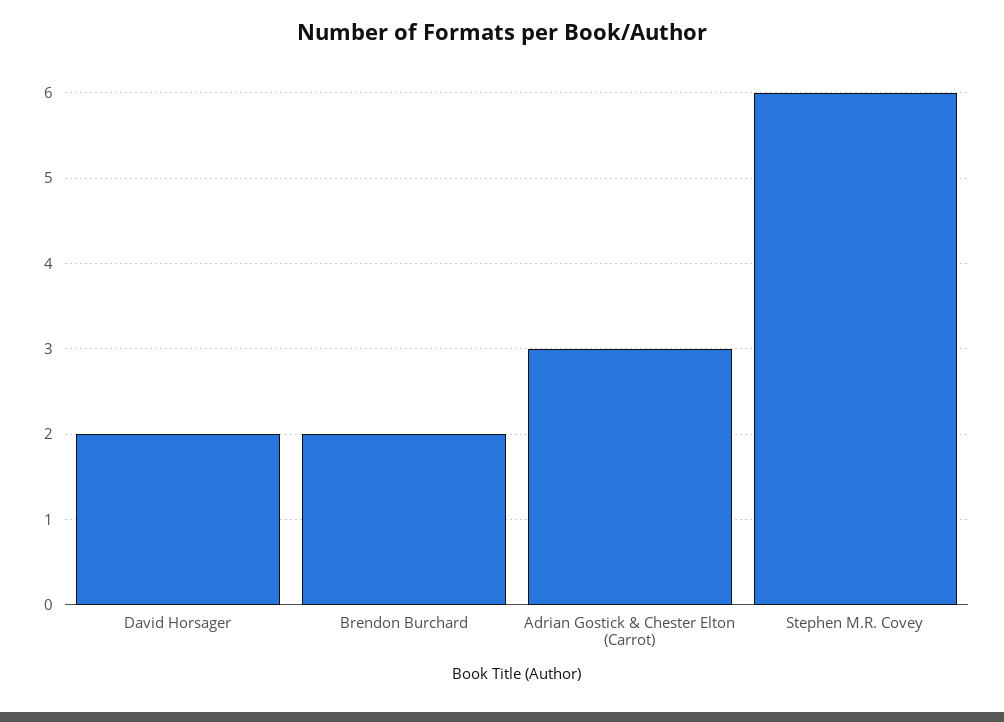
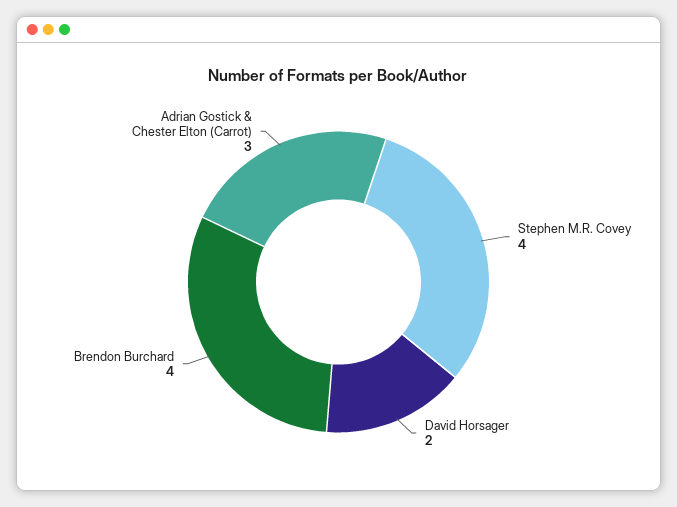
  {
    "David Horsager": 2,
-   "Brendon Burchard": 2,
+   "Brendon Burchard": 4,
    "Adrian Gostick & Chester Elton (Carrot)": 3,
-   "Stephen M.R. Covey": 6
+   "Stephen M.R. Covey": 4
  }

